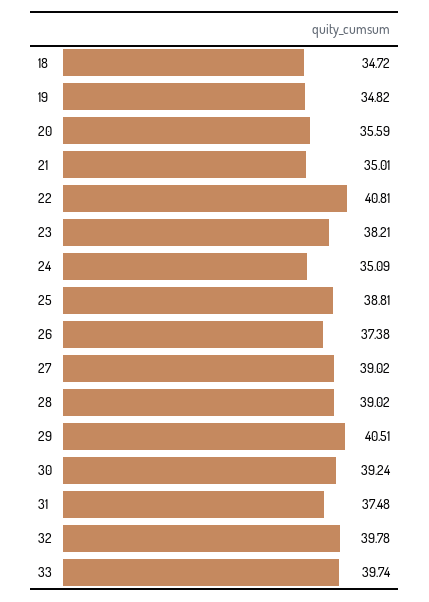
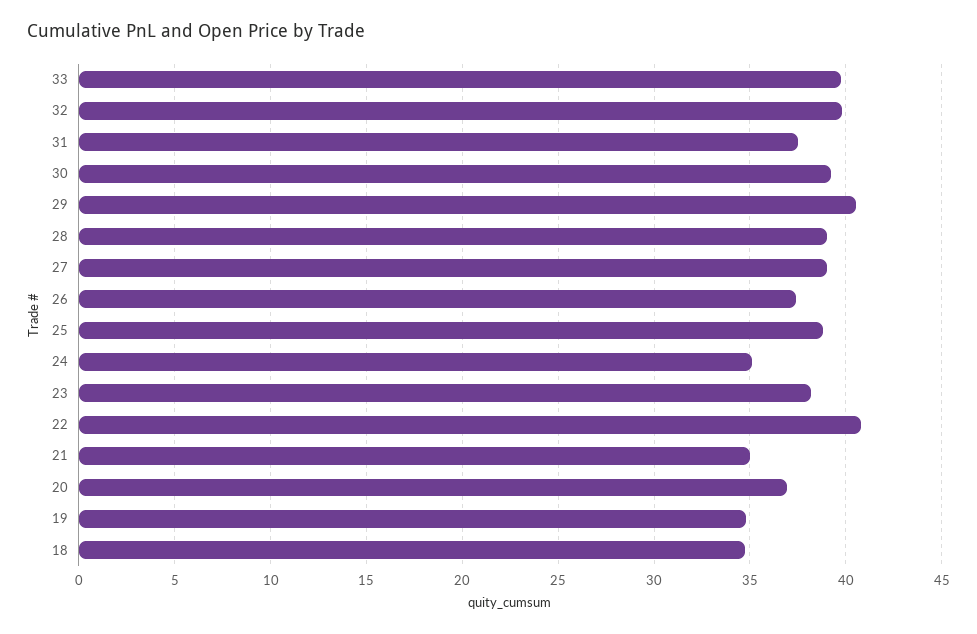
  {
    "18": 34.72,
    "19": 34.82,
-   "20": 35.59,
+   "20": 37,
    "21": 35.01,
    "22": 40.81,
    "23": 38.21,
    "24": 35.09,
    "25": 38.81,
    "26": 37.38,
    "27": 39.02,
    "28": 39.02,
    "29": 40.51,
    "30": 39.24,
    "31": 37.48,
    "32": 39.78,
    "33": 39.74
  }

